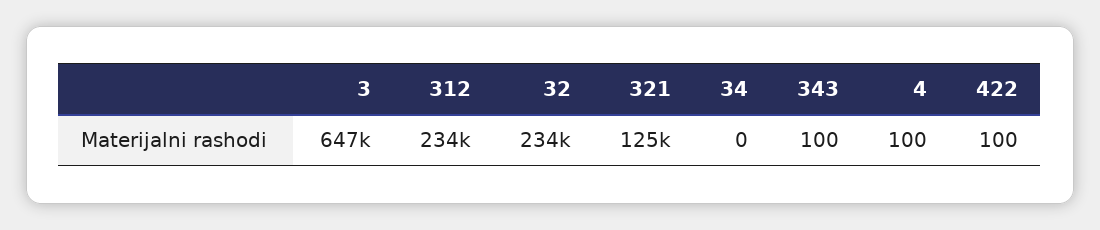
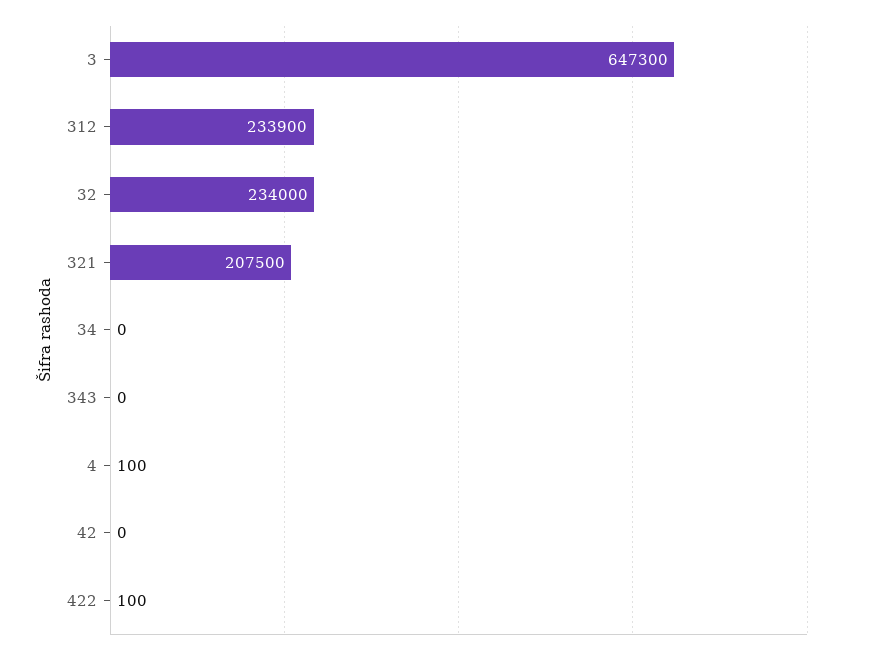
  {
    "3": 647300,
    "312": 233900,
    "32": 234000,
-   "321": 125000,
+   "321": 207500,
    "34": 0,
-   "343": 100,
+   "343": 0,
    "4": 100,
-   "422": 100
+   "422": 100,
+   "42": 0
  }

